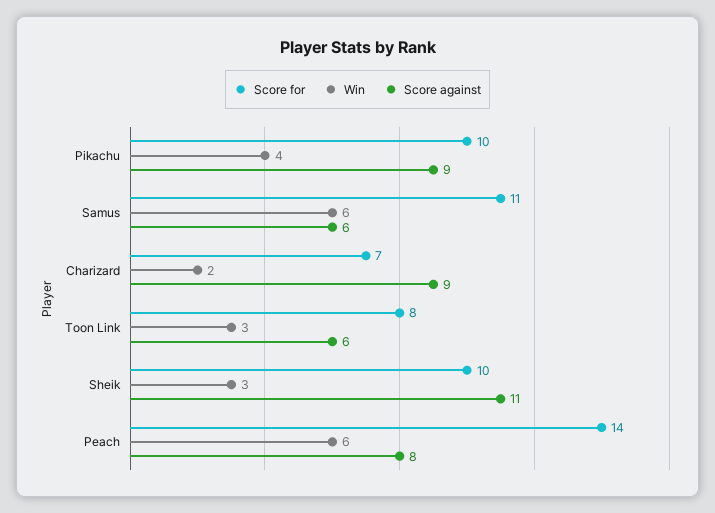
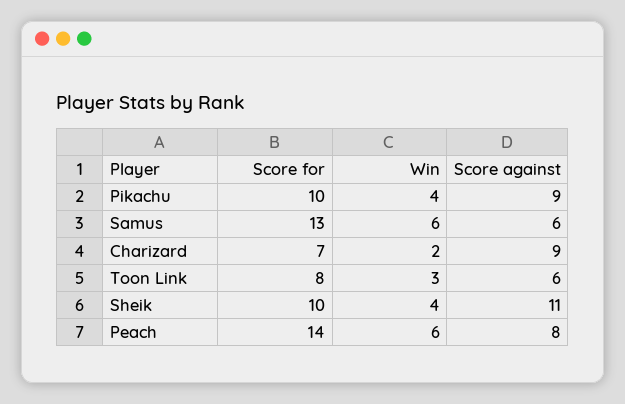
  {
    "Score for": {
      "Pikachu": 10,
-     "Samus": 11,
+     "Samus": 13,
      "Charizard": 7,
      "Toon Link": 8,
      "Sheik": 10,
      "Peach": 14
    },
    "Win": {
      "Pikachu": 4,
      "Samus": 6,
      "Charizard": 2,
      "Toon Link": 3,
-     "Sheik": 3,
+     "Sheik": 4,
      "Peach": 6
    },
    "Score against": {
      "Pikachu": 9,
      "Samus": 6,
      "Charizard": 9,
      "Toon Link": 6,
      "Sheik": 11,
      "Peach": 8
    }
  }

